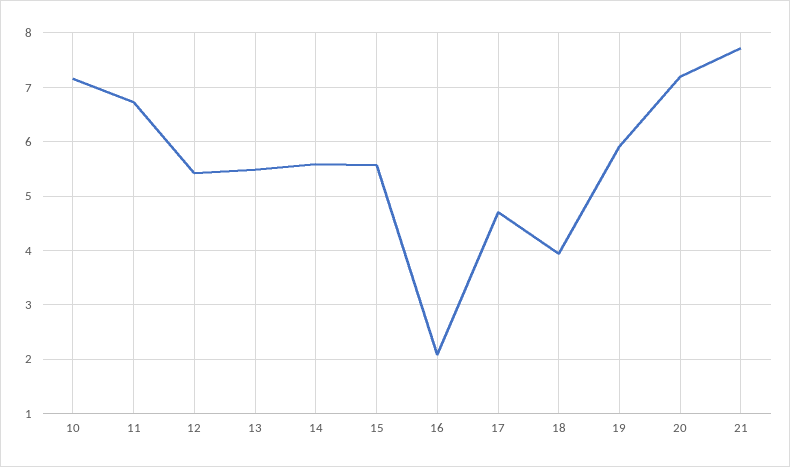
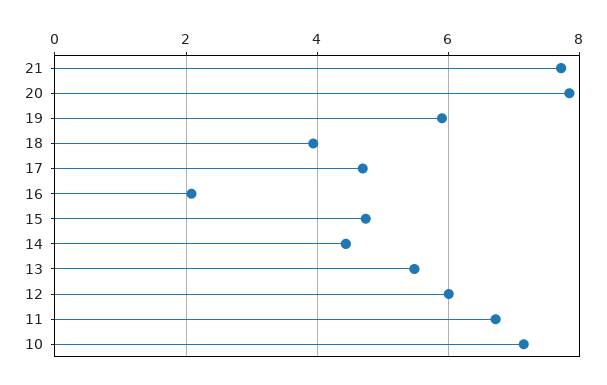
  {
    "10": 7.2,
    "11": 6.8,
-   "12": 5.4,
+   "12": 6,
    "13": 5.4,
-   "14": 5.6,
+   "14": 4.4,
-   "15": 5.6,
+   "15": 4.8,
    "16": 2,
    "17": 4.6,
    "18": 4,
    "19": 6,
-   "20": 7.2,
+   "20": 7.8,
    "21": 7.8
  }

